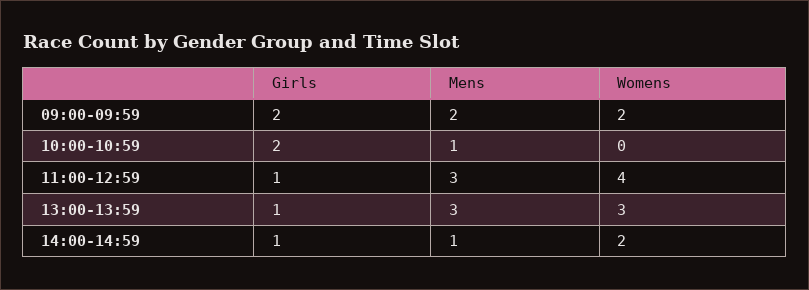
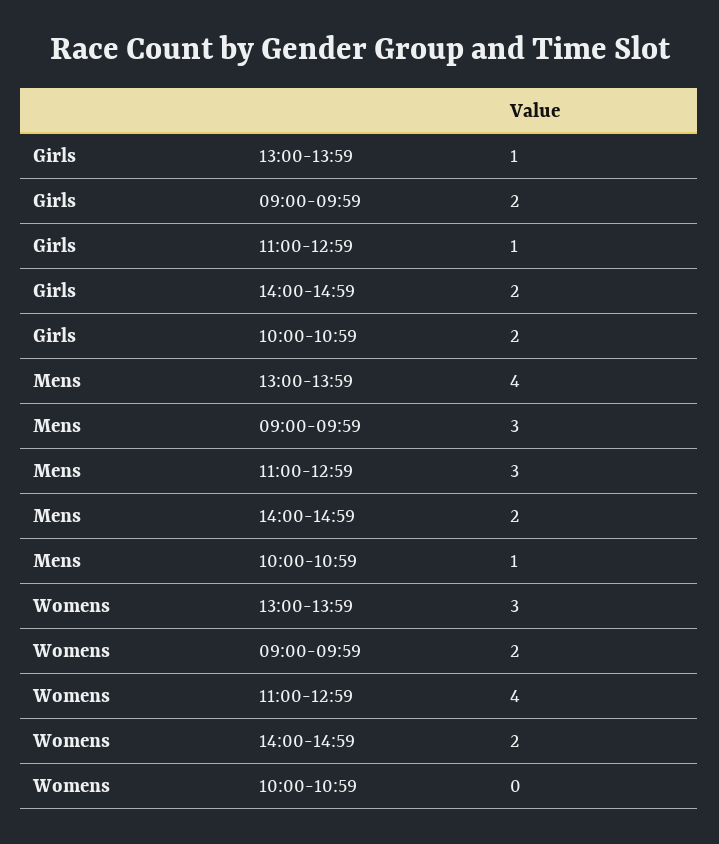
  {
    "Girls": {
      "09:00-09:59": 2,
      "10:00-10:59": 2,
      "11:00-12:59": 1,
      "13:00-13:59": 1,
-     "14:00-14:59": 1
+     "14:00-14:59": 2
    },
    "Mens": {
-     "09:00-09:59": 2,
+     "09:00-09:59": 3,
      "10:00-10:59": 1,
      "11:00-12:59": 3,
-     "13:00-13:59": 3,
+     "13:00-13:59": 4,
-     "14:00-14:59": 1
+     "14:00-14:59": 2
    },
    "Womens": {
      "09:00-09:59": 2,
      "10:00-10:59": 0,
      "11:00-12:59": 4,
      "13:00-13:59": 3,
      "14:00-14:59": 2
    }
  }

